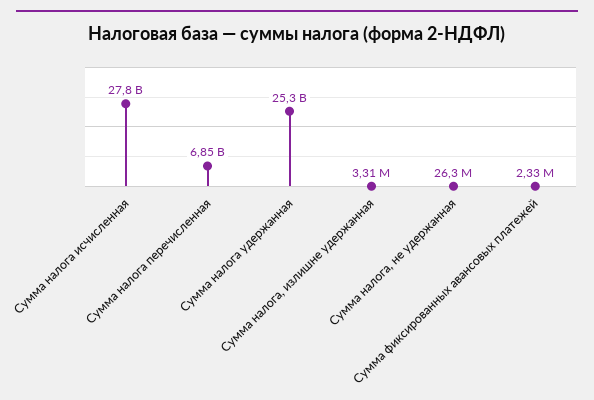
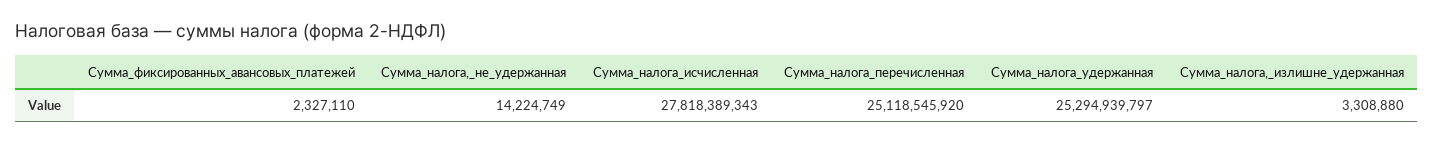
  {
    "Сумма налога исчисленная": 27818389343,
-   "Сумма налога перечисленная": 6850000000,
+   "Сумма налога перечисленная": 25118545920,
    "Сумма налога удержанная": 25294939797,
    "Сумма налога, излишне удержанная": 3308880,
-   "Сумма налога, не удержанная": 26300000,
+   "Сумма налога, не удержанная": 14224749,
    "Сумма фиксированных авансовых платежей": 2327110
  }

